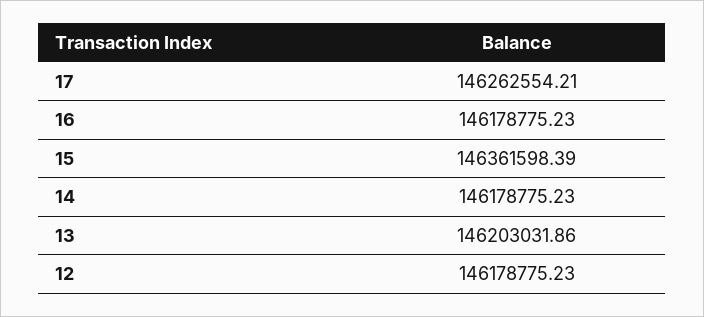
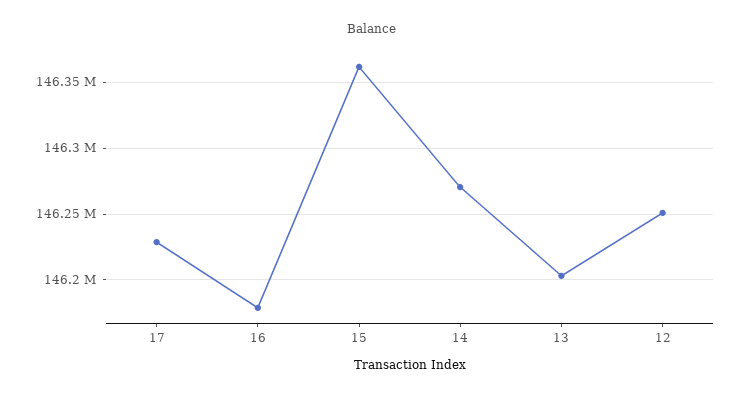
  {
-   "17": 146262554.21,
+   "17": 146230000,
    "16": 146178775.23,
    "15": 146361598.39,
-   "14": 146178775.23,
+   "14": 146270000,
    "13": 146203031.86,
-   "12": 146178775.23
+   "12": 146250000
  }

